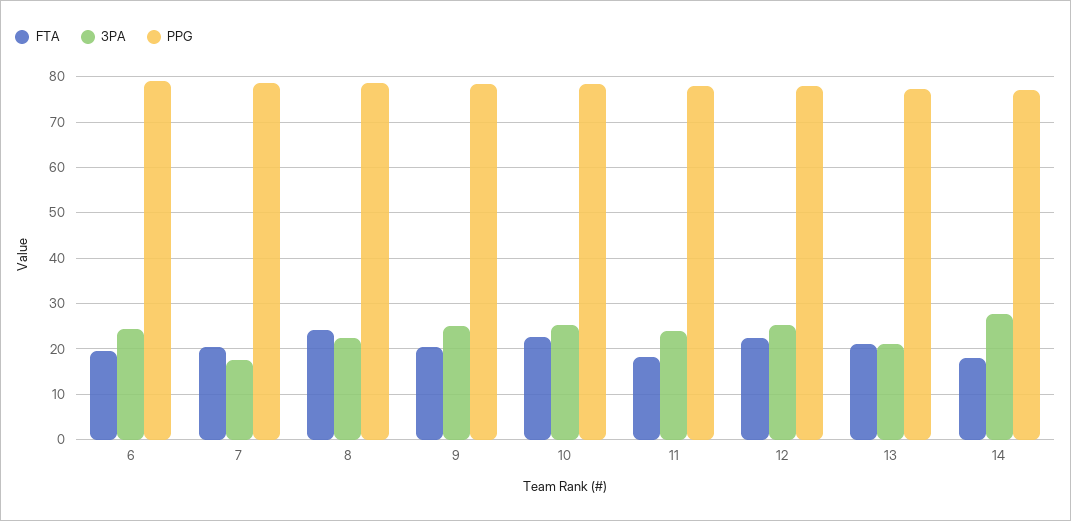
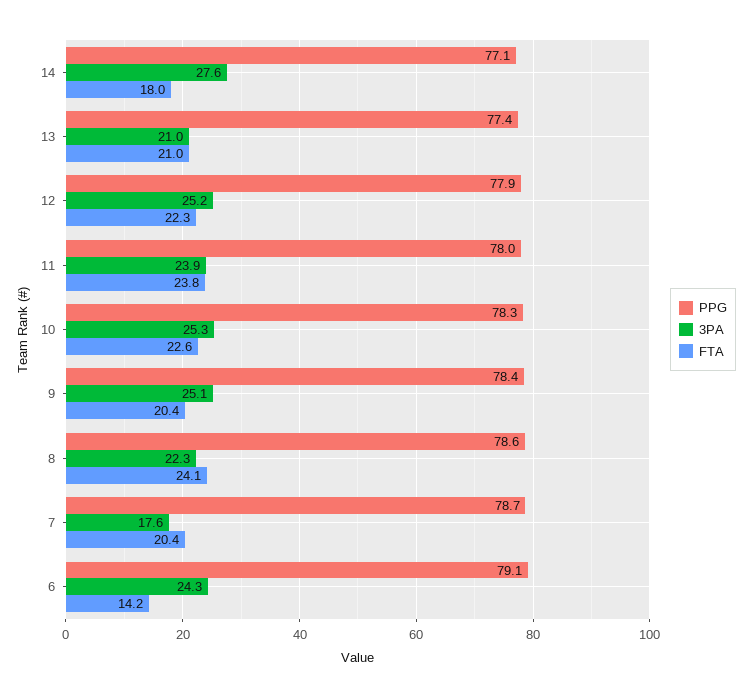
  {
    "FTA": {
-     "6": 20,
+     "6": 14.2,
      "7": 20.4,
      "8": 24.1,
      "9": 20.4,
      "10": 22.6,
-     "11": 18,
+     "11": 23.8,
      "12": 22.3,
      "13": 21,
      "14": 18
    },
    "3PA": {
      "6": 24.3,
      "7": 17.6,
      "8": 22.3,
      "9": 25.1,
      "10": 25.3,
      "11": 23.9,
      "12": 25.2,
      "13": 21,
      "14": 27.6
    },
    "PPG": {
      "6": 79.1,
      "7": 78.7,
      "8": 78.6,
      "9": 78.4,
      "10": 78.3,
      "11": 78,
      "12": 77.9,
      "13": 77.4,
      "14": 77.1
    }
  }

